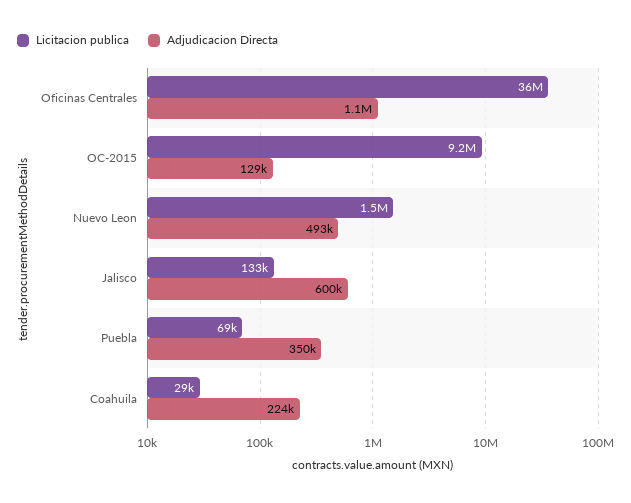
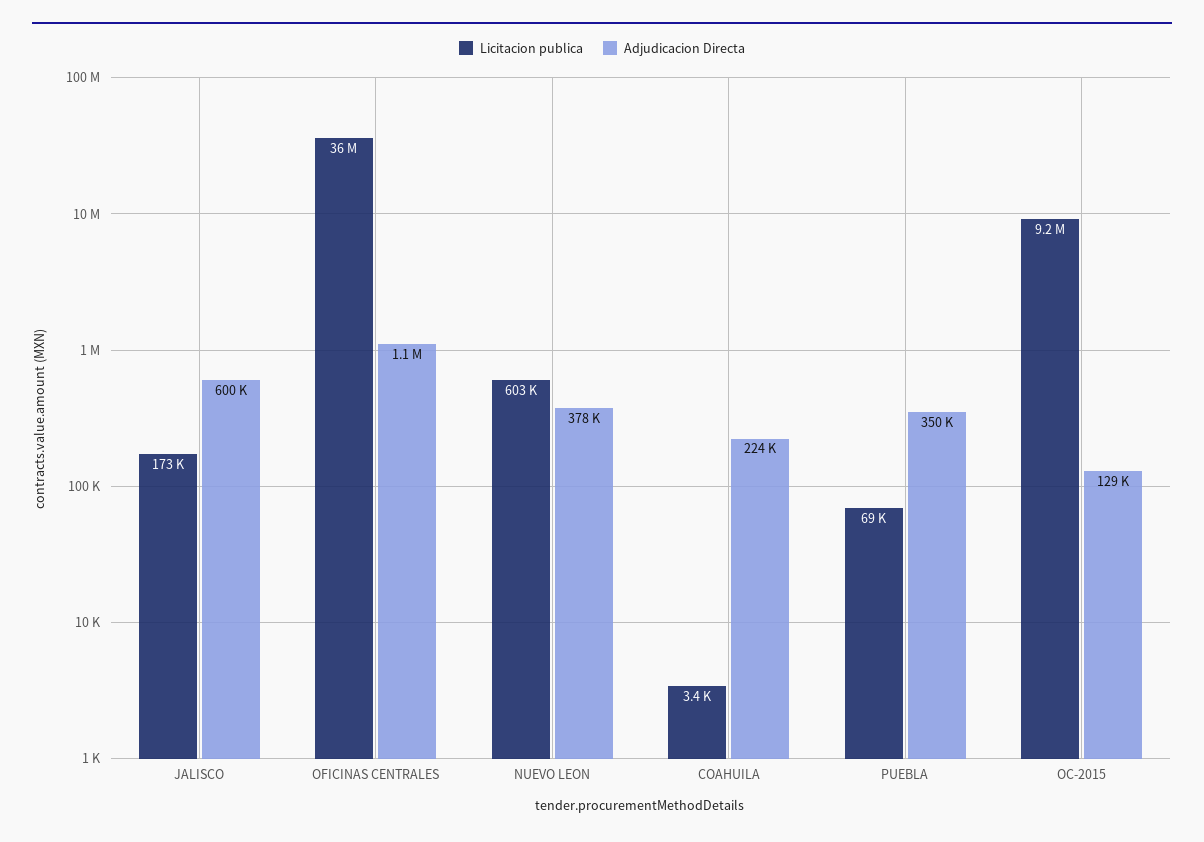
  {
    "Licitacion publica": {
      "Oficinas Centrales": 36000000,
      "OC-2015": 9200000,
-     "Nuevo Leon": 1500000,
+     "Nuevo Leon": 603000,
-     "Jalisco": 133000,
+     "Jalisco": 173000,
      "Puebla": 69000,
-     "Coahuila": 29000
+     "Coahuila": 3400
    },
    "Adjudicacion Directa": {
      "Oficinas Centrales": 1100000,
      "OC-2015": 129000,
-     "Nuevo Leon": 493000,
+     "Nuevo Leon": 378000,
      "Jalisco": 600000,
      "Puebla": 350000,
      "Coahuila": 224000
    }
  }

